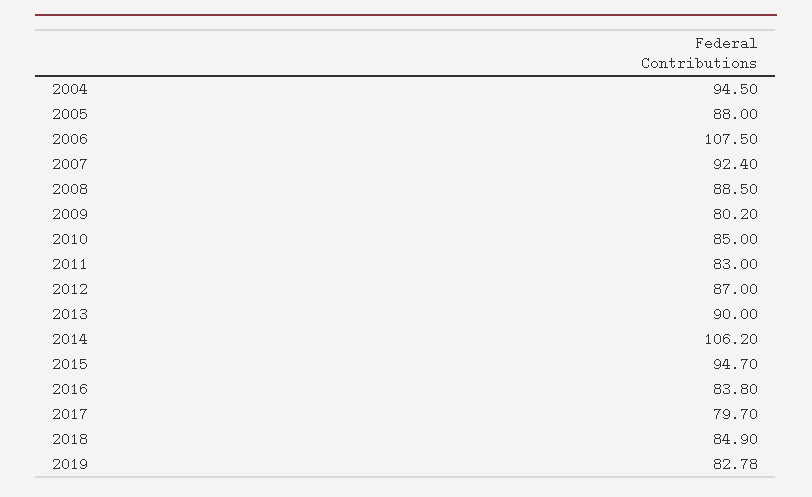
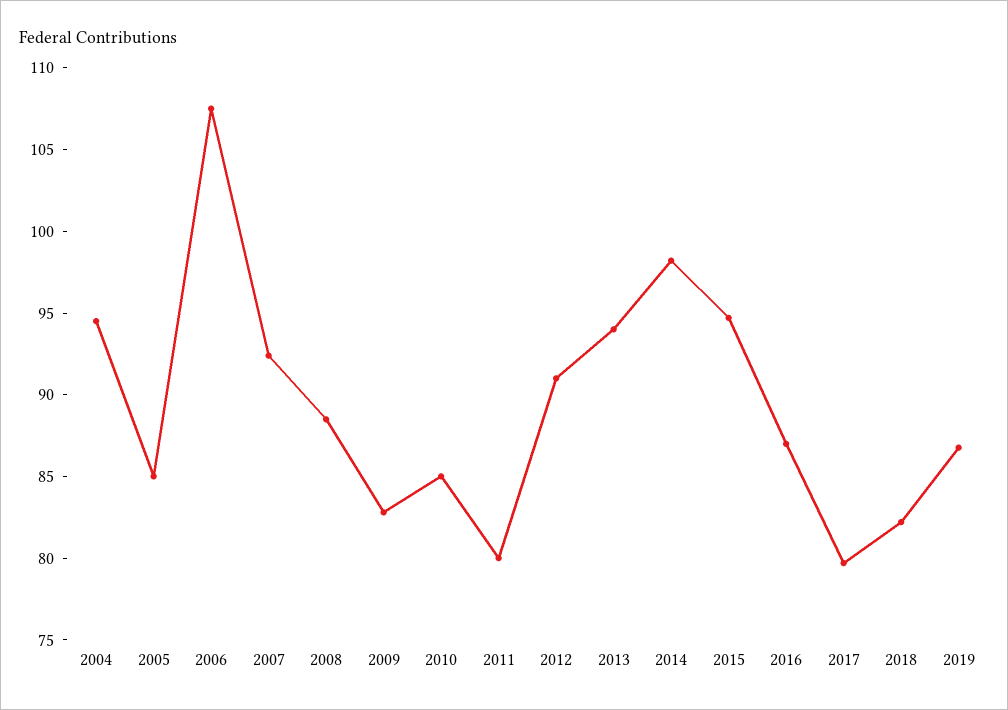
  {
    "2004": 94.5,
-   "2005": 88,
+   "2005": 85,
    "2006": 107.5,
    "2007": 92.4,
    "2008": 88.5,
-   "2009": 80.2,
+   "2009": 83,
    "2010": 85,
-   "2011": 83,
+   "2011": 80,
-   "2012": 87,
+   "2012": 91,
-   "2013": 90,
+   "2013": 94,
-   "2014": 106.2,
+   "2014": 98,
    "2015": 94.7,
-   "2016": 83.8,
+   "2016": 87,
    "2017": 79.7,
-   "2018": 84.9,
+   "2018": 82,
-   "2019": 82.78
+   "2019": 87
  }

